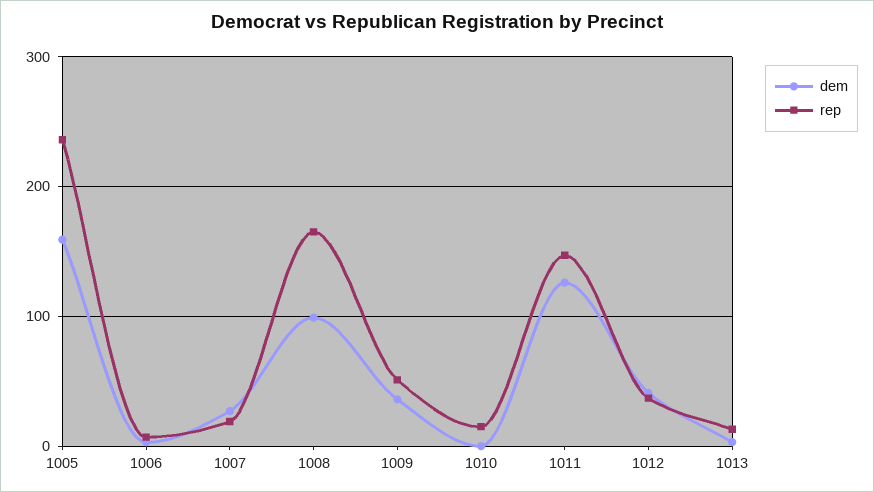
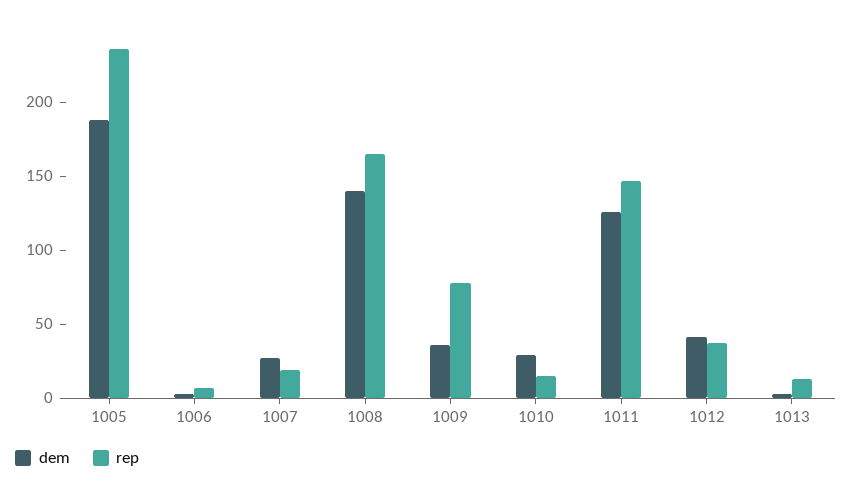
  {
    "dem": {
-     "1005": 160,
+     "1005": 190,
      "1006": 0,
      "1007": 30,
-     "1008": 100,
+     "1008": 140,
      "1009": 40,
-     "1010": 0,
+     "1010": 30,
      "1011": 130,
      "1012": 40,
      "1013": 0
    },
    "rep": {
      "1005": 240,
      "1006": 10,
      "1007": 20,
      "1008": 170,
-     "1009": 50,
+     "1009": 80,
      "1010": 20,
      "1011": 150,
      "1012": 40,
      "1013": 10
    }
  }

